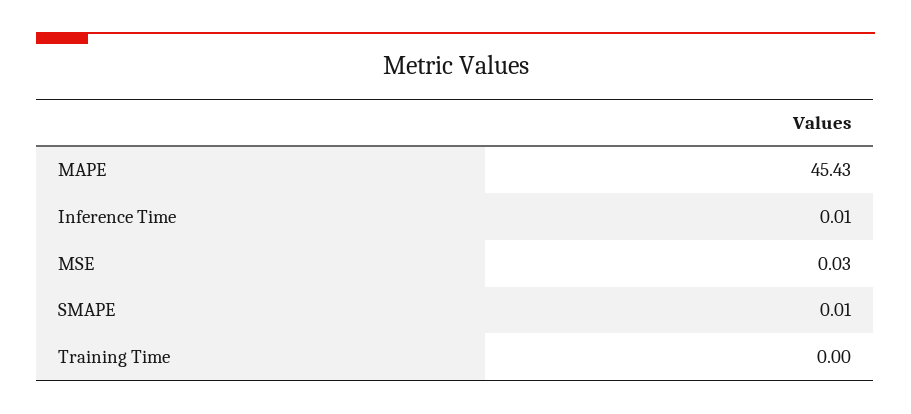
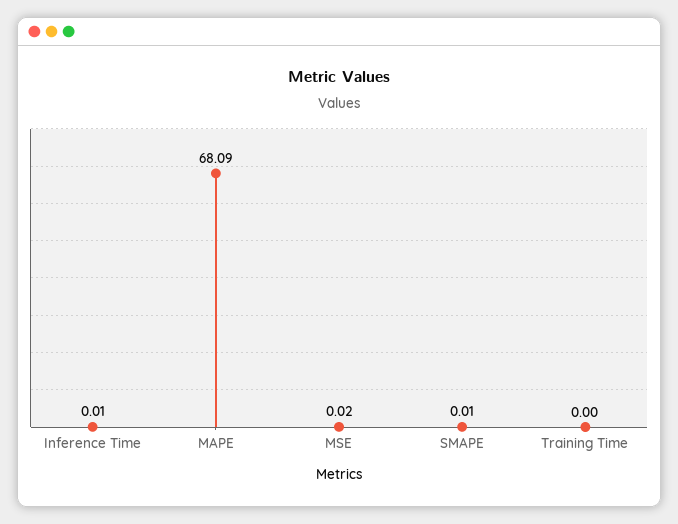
  {
-   "MAPE": 45.43,
+   "MAPE": 68.09,
    "Inference Time": 0.01,
-   "MSE": 0.03,
+   "MSE": 0.02,
    "SMAPE": 0.01,
    "Training Time": 0
  }

